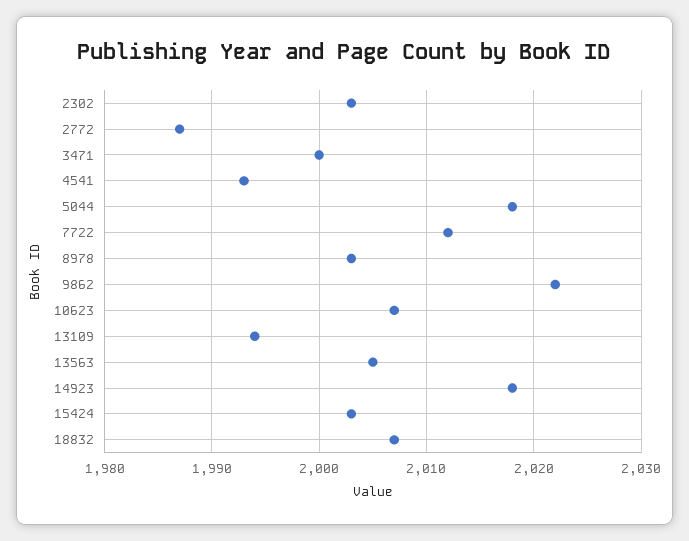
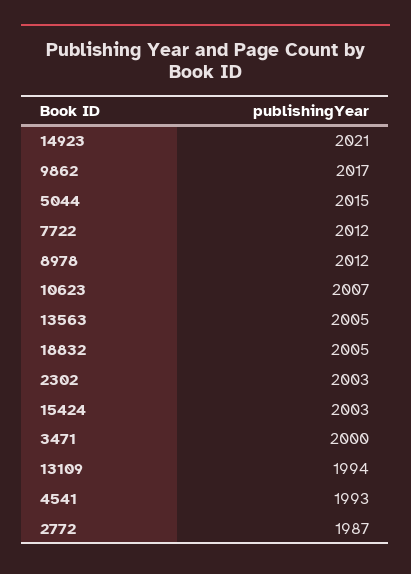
  {
    "2302": 2003,
    "2772": 1987,
    "3471": 2000,
    "4541": 1993,
-   "5044": 2018,
+   "5044": 2015,
    "7722": 2012,
-   "8978": 2003,
+   "8978": 2012,
-   "9862": 2022,
+   "9862": 2017,
    "10623": 2007,
    "13109": 1994,
    "13563": 2005,
-   "14923": 2018,
+   "14923": 2021,
    "15424": 2003,
-   "18832": 2007
+   "18832": 2005
  }

